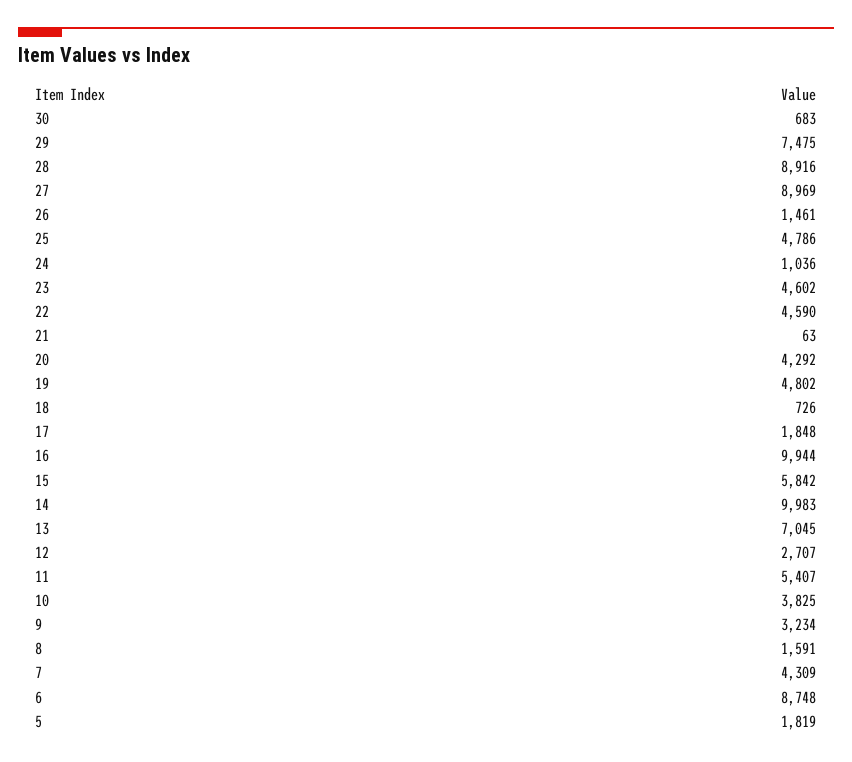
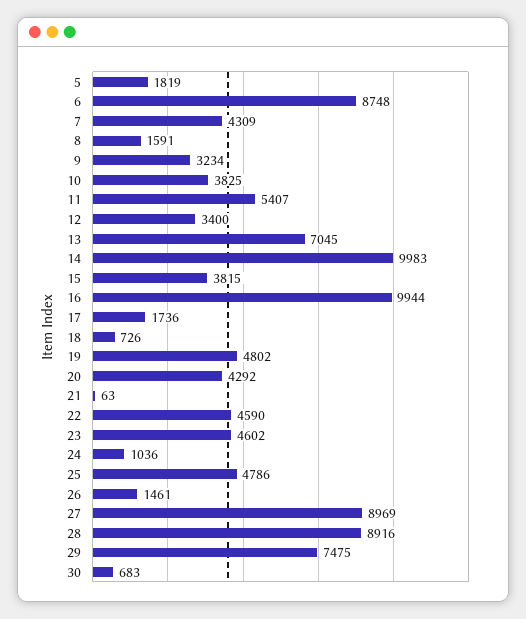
  {
    "30": 683,
    "29": 7475,
    "28": 8916,
    "27": 8969,
    "26": 1461,
    "25": 4786,
    "24": 1036,
    "23": 4602,
    "22": 4590,
    "21": 63,
    "20": 4292,
    "19": 4802,
    "18": 726,
-   "17": 1848,
+   "17": 1736,
    "16": 9944,
-   "15": 5842,
+   "15": 3815,
    "14": 9983,
    "13": 7045,
-   "12": 2707,
+   "12": 3400,
    "11": 5407,
    "10": 3825,
    "9": 3234,
    "8": 1591,
    "7": 4309,
    "6": 8748,
    "5": 1819
  }

